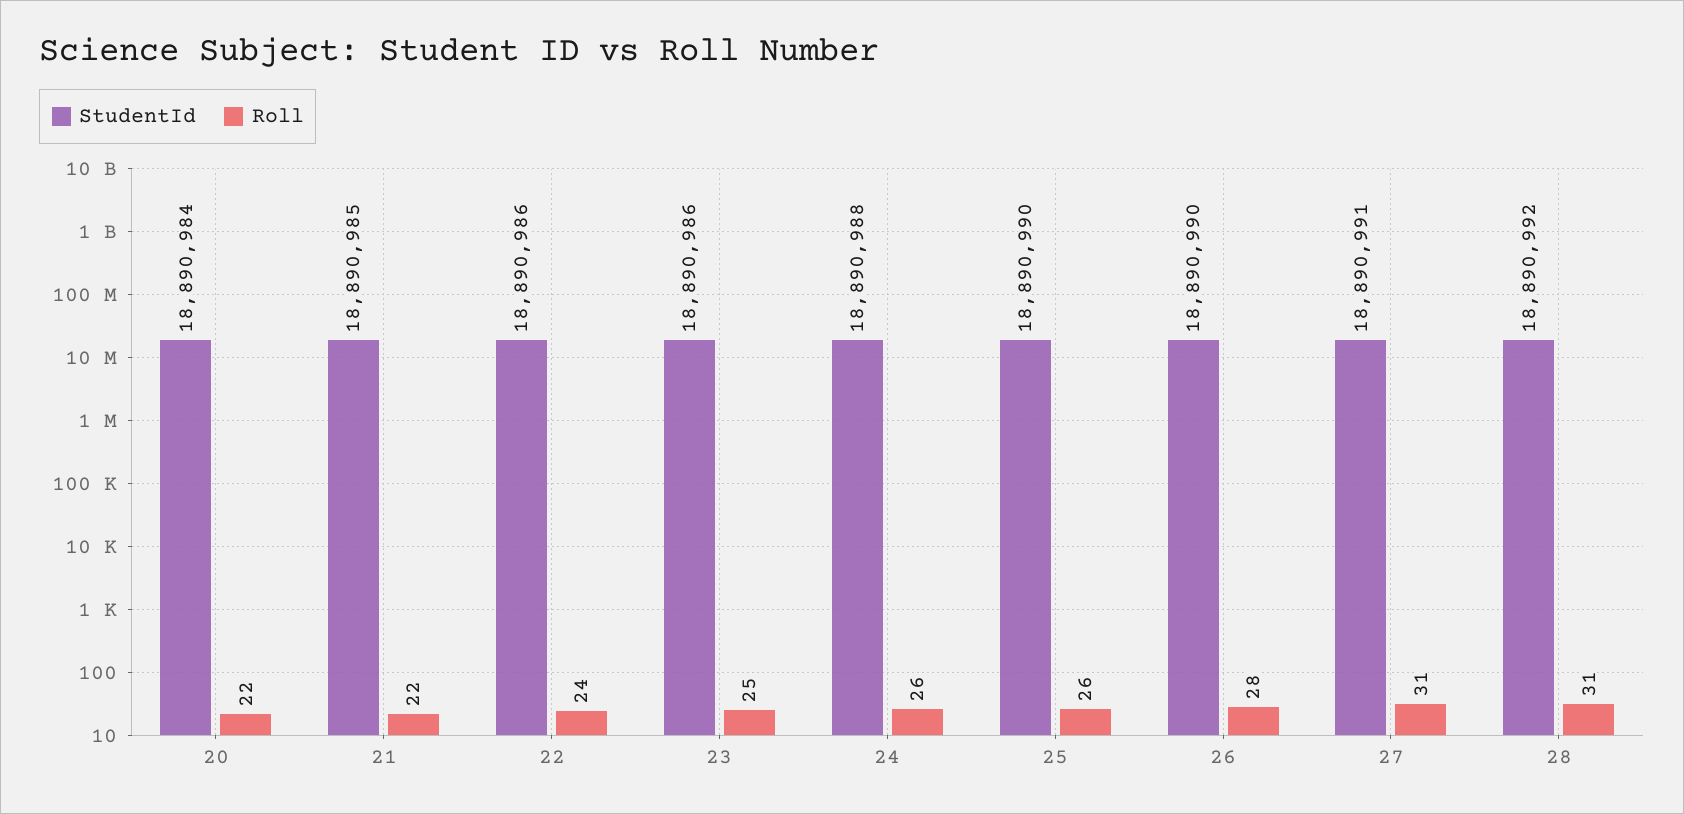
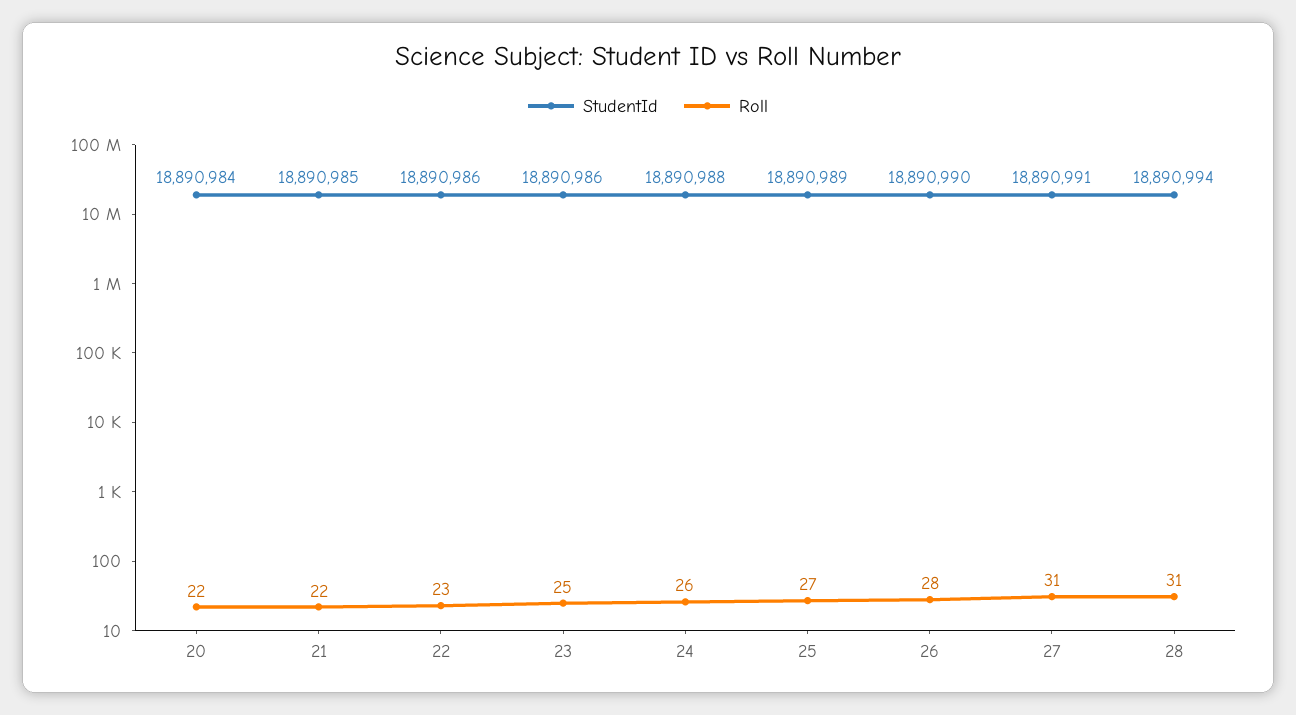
  {
    "StudentId": {
      "20": 18890984,
      "21": 18890985,
      "22": 18890986,
      "23": 18890986,
      "24": 18890988,
-     "25": 18890990,
+     "25": 18890989,
      "26": 18890990,
      "27": 18890991,
-     "28": 18890992
+     "28": 18890994
    },
    "Roll": {
      "20": 22,
      "21": 22,
-     "22": 24,
+     "22": 23,
      "23": 25,
      "24": 26,
-     "25": 26,
+     "25": 27,
      "26": 28,
      "27": 31,
      "28": 31
    }
  }

